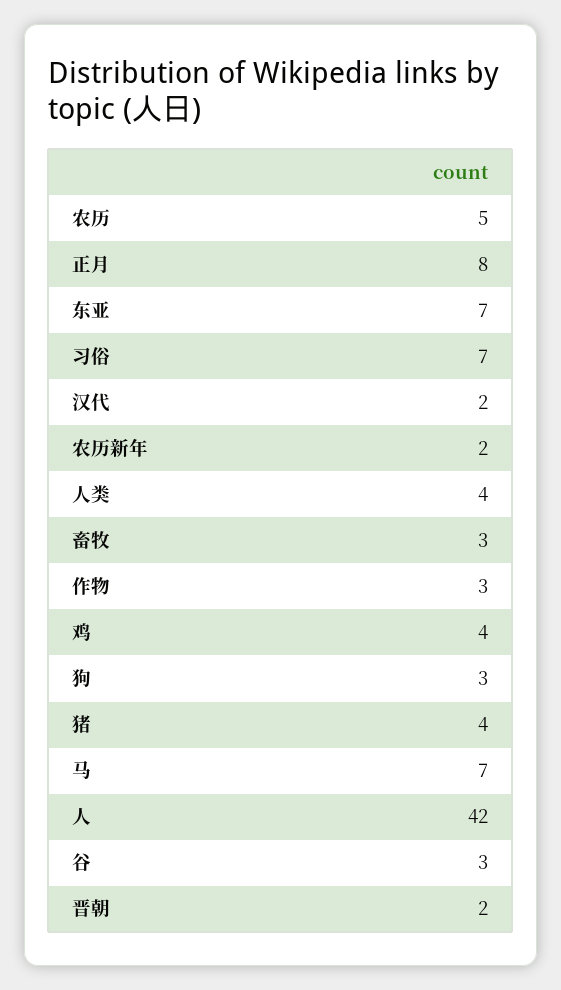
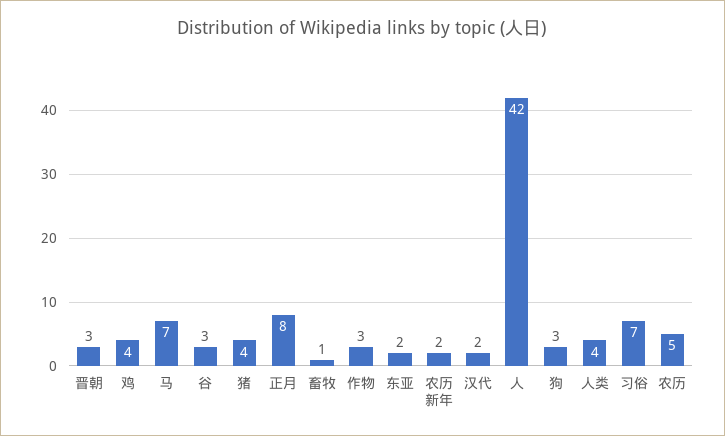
  {
    "农历": 5,
    "正月": 8,
-   "东亚": 7,
+   "东亚": 2,
    "习俗": 7,
    "汉代": 2,
    "农历新年": 2,
    "人类": 4,
-   "畜牧": 3,
+   "畜牧": 1,
    "作物": 3,
    "鸡": 4,
    "狗": 3,
    "猪": 4,
    "马": 7,
    "人": 42,
    "谷": 3,
-   "晋朝": 2
+   "晋朝": 3
  }

